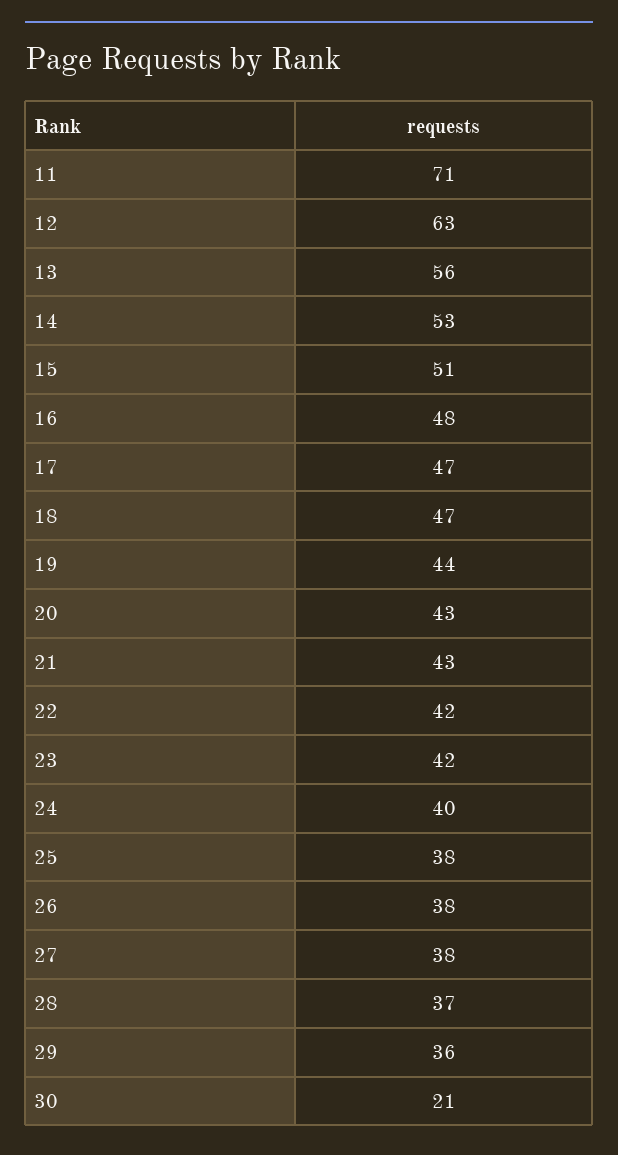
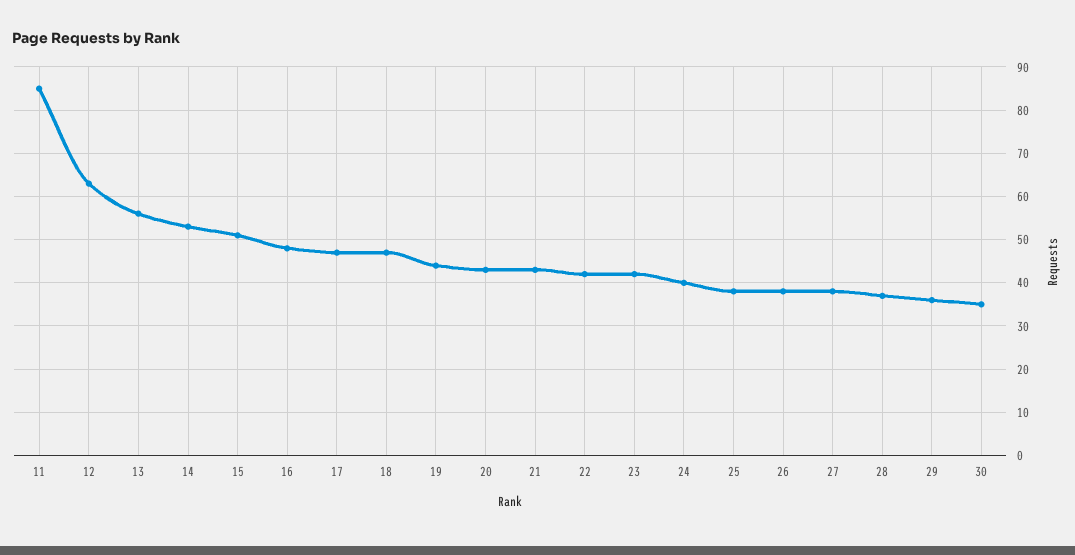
  {
-   "11": 71,
+   "11": 85,
    "12": 63,
    "13": 56,
    "14": 53,
    "15": 51,
    "16": 48,
    "17": 47,
    "18": 47,
    "19": 44,
    "20": 43,
    "21": 43,
    "22": 42,
    "23": 42,
    "24": 40,
    "25": 38,
    "26": 38,
    "27": 38,
    "28": 37,
    "29": 36,
-   "30": 21
+   "30": 35
  }

